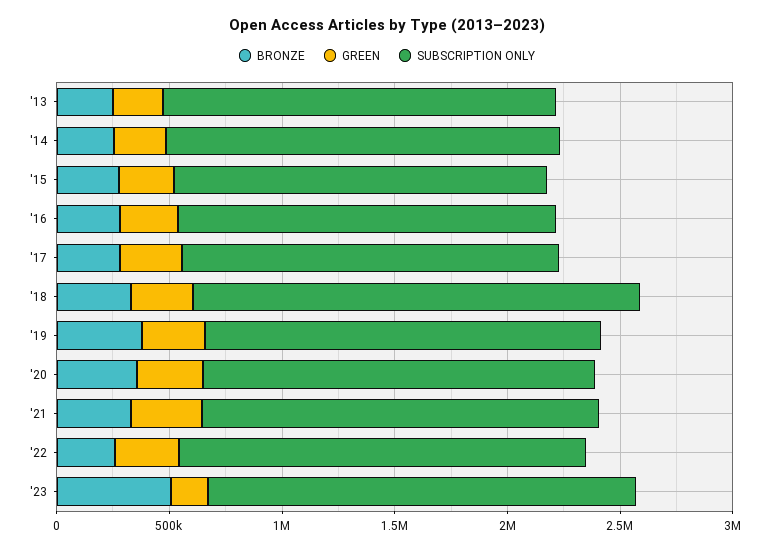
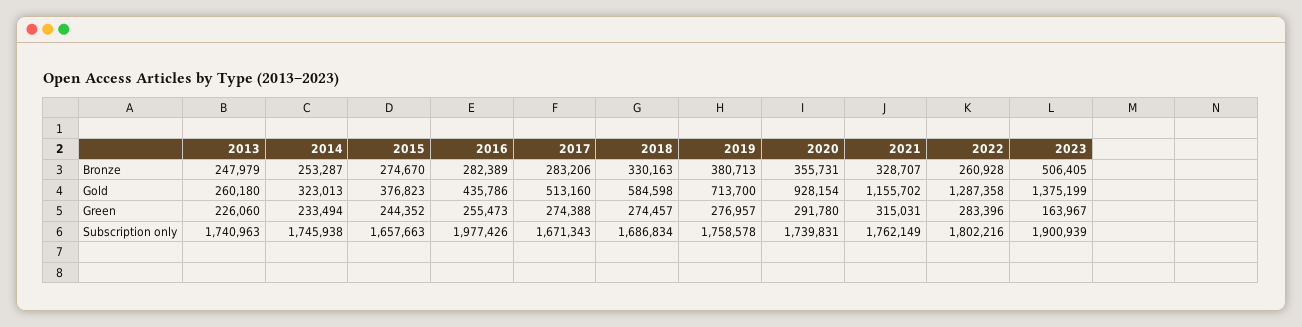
  {
    "BRONZE": {
      "'13": 247979,
      "'14": 253287,
      "'15": 274670,
      "'16": 282389,
      "'17": 283206,
      "'18": 330163,
      "'19": 380713,
      "'20": 355731,
      "'21": 328707,
      "'22": 260928,
      "'23": 506405
    },
    "GREEN": {
      "'13": 226060,
      "'14": 233494,
      "'15": 244352,
      "'16": 255473,
      "'17": 274388,
      "'18": 274457,
      "'19": 276957,
      "'20": 291780,
      "'21": 315031,
      "'22": 283396,
      "'23": 163967
    },
    "SUBSCRIPTION ONLY": {
      "'13": 1740963,
      "'14": 1745938,
      "'15": 1657663,
-     "'16": 1700000,
+     "'16": 1977426,
      "'17": 1671343,
-     "'18": 2000000,
+     "'18": 1686834,
      "'19": 1758578,
      "'20": 1739831,
      "'21": 1762149,
      "'22": 1802216,
      "'23": 1900939
-   }
+   },
+   "Gold": {
+     "'13": 260180,
+     "'14": 323013,
+     "'15": 376823,
+     "'16": 435786,
+     "'17": 513160,
+     "'18": 584598,
+     "'19": 713700,
+     "'20": 928154,
+     "'21": 1155702,
+     "'22": 1287358,
+     "'23": 1375199
+   }
  }

